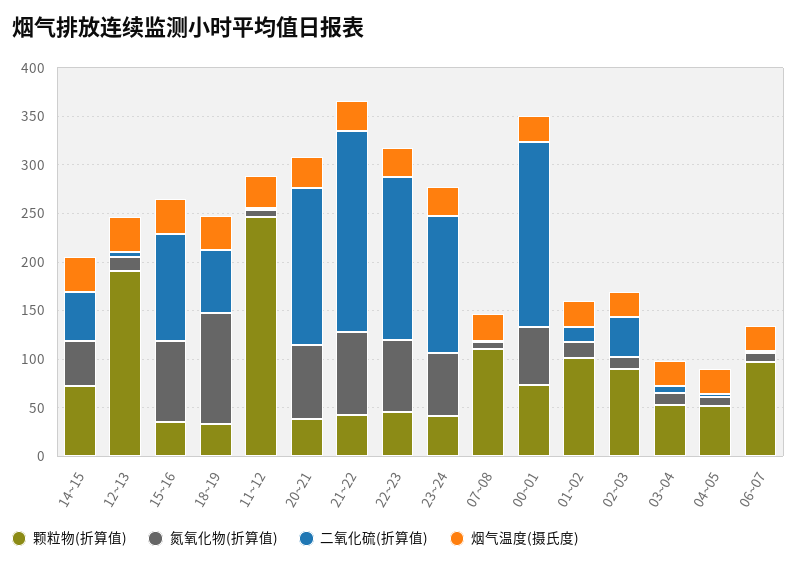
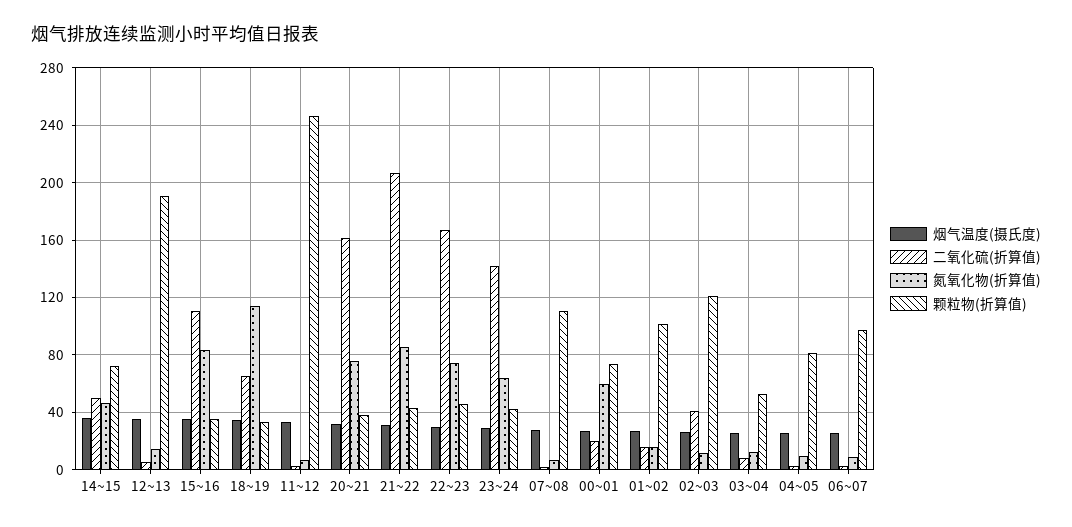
  {
    "颗粒物(折算值)": {
      "14~15": 70,
      "12~13": 190,
      "15~16": 35,
      "18~19": 35,
      "11~12": 245,
      "20~21": 40,
      "21~22": 45,
      "22~23": 45,
      "23~24": 40,
      "07~08": 110,
      "00~01": 75,
      "01~02": 100,
-     "02~03": 90,
+     "02~03": 120,
      "03~04": 55,
-     "04~05": 50,
+     "04~05": 80,
      "06~07": 100
    },
    "氮氧化物(折算值)": {
      "14~15": 45,
      "12~13": 15,
      "15~16": 85,
      "18~19": 115,
      "11~12": 5,
      "20~21": 75,
      "21~22": 85,
      "22~23": 75,
      "23~24": 65,
      "07~08": 5,
      "00~01": 60,
      "01~02": 15,
      "02~03": 10,
      "03~04": 10,
      "04~05": 10,
      "06~07": 10
    },
    "二氧化硫(折算值)": {
      "14~15": 50,
      "12~13": 5,
      "15~16": 110,
      "18~19": 65,
      "11~12": 0,
      "20~21": 160,
      "21~22": 205,
      "22~23": 165,
      "23~24": 140,
      "07~08": 0,
-     "00~01": 190,
+     "00~01": 20,
      "01~02": 15,
      "02~03": 40,
      "03~04": 10,
      "04~05": 5,
      "06~07": 0
    },
    "烟气温度(摄氏度)": {
      "14~15": 35,
      "12~13": 35,
      "15~16": 35,
      "18~19": 35,
      "11~12": 35,
      "20~21": 30,
      "21~22": 30,
      "22~23": 30,
      "23~24": 30,
      "07~08": 25,
      "00~01": 25,
      "01~02": 25,
      "02~03": 25,
      "03~04": 25,
      "04~05": 25,
      "06~07": 25
    }
  }

